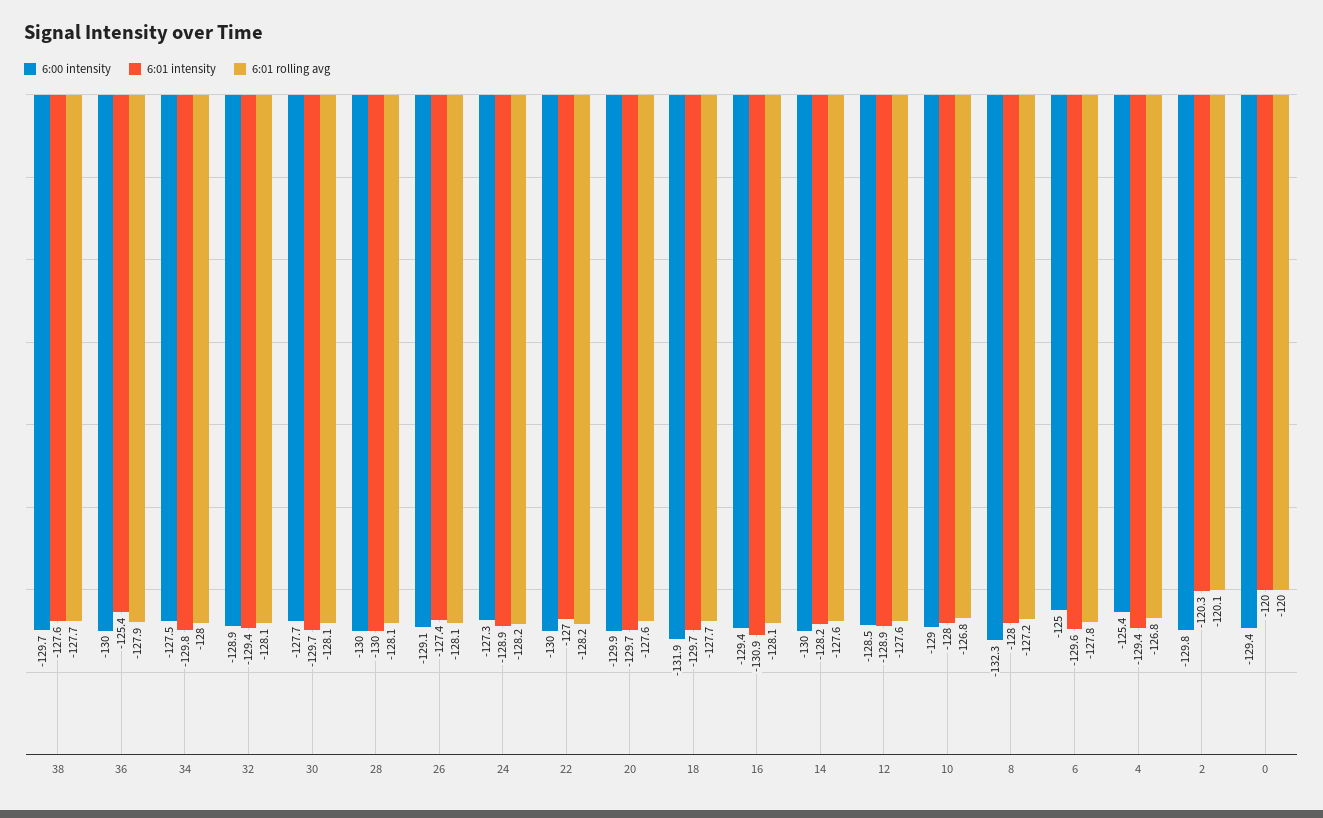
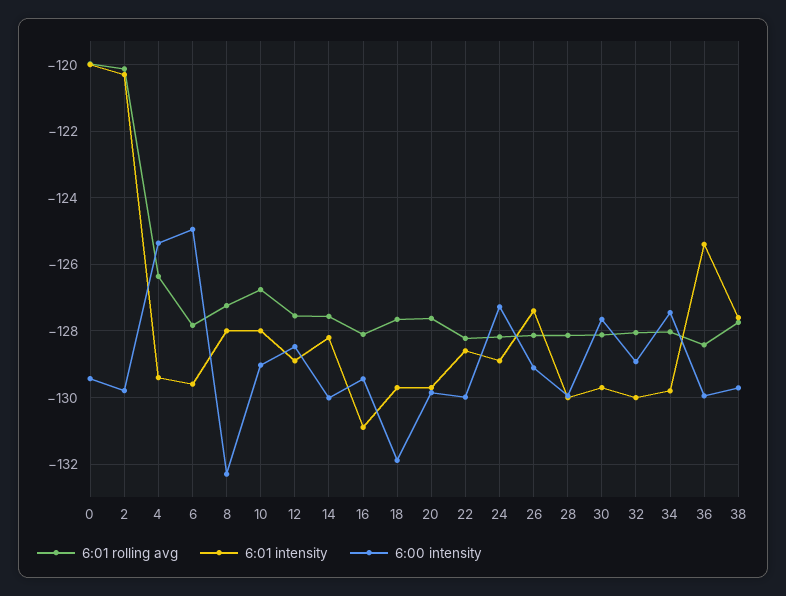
  {
    "6:00 intensity": {
      "38": -129.7,
      "36": -130,
      "34": -127.5,
      "32": -128.9,
      "30": -127.7,
      "28": -130,
      "26": -129.1,
      "24": -127.3,
      "22": -130,
      "20": -129.9,
      "18": -131.9,
      "16": -129.4,
      "14": -130,
      "12": -128.5,
      "10": -129,
      "8": -132.3,
      "6": -125,
      "4": -125.4,
      "2": -129.8,
      "0": -129.4
    },
    "6:01 intensity": {
      "38": -127.6,
      "36": -125.4,
      "34": -129.8,
-     "32": -129.4,
+     "32": -130,
      "30": -129.7,
      "28": -130,
      "26": -127.4,
      "24": -128.9,
-     "22": -127,
+     "22": -128.6,
      "20": -129.7,
      "18": -129.7,
      "16": -130.9,
      "14": -128.2,
      "12": -128.9,
      "10": -128,
      "8": -128,
      "6": -129.6,
      "4": -129.4,
      "2": -120.3,
      "0": -120
    },
    "6:01 rolling avg": {
      "38": -127.7,
-     "36": -127.9,
+     "36": -128.4,
      "34": -128,
      "32": -128.1,
      "30": -128.1,
      "28": -128.1,
      "26": -128.1,
      "24": -128.2,
      "22": -128.2,
      "20": -127.6,
      "18": -127.7,
      "16": -128.1,
      "14": -127.6,
      "12": -127.6,
      "10": -126.8,
      "8": -127.2,
      "6": -127.8,
-     "4": -126.8,
+     "4": -126.4,
      "2": -120.1,
      "0": -120
    }
  }

